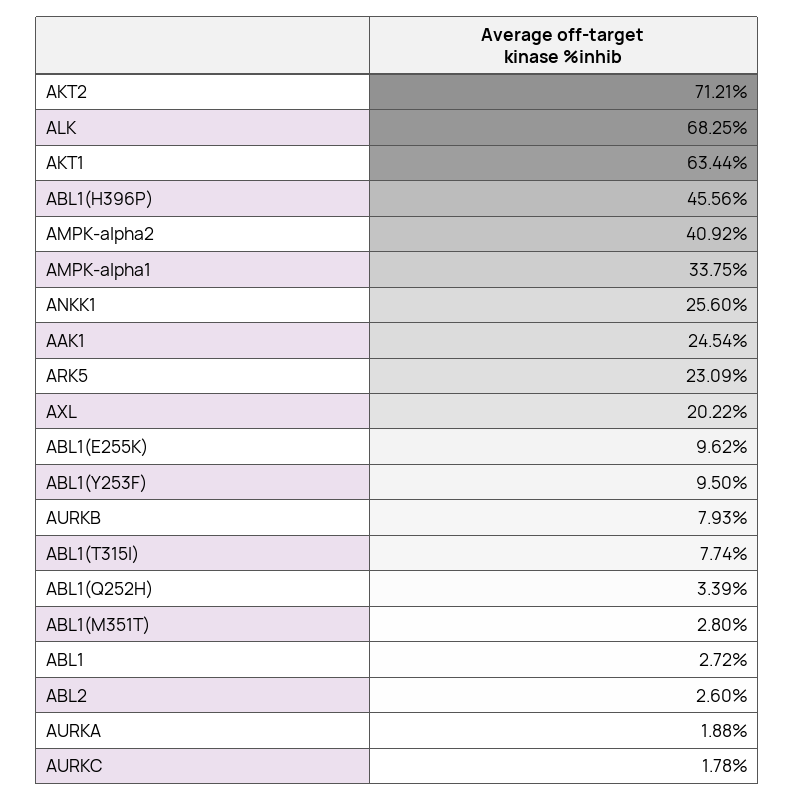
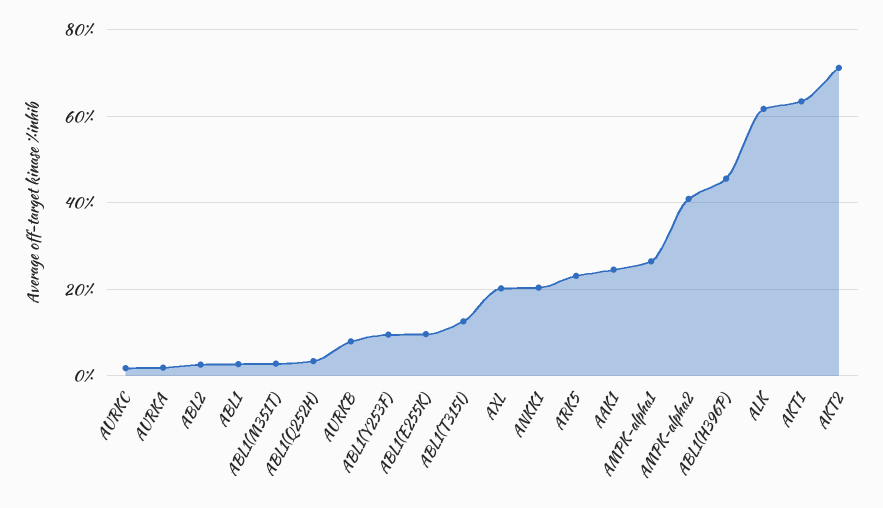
  {
    "AKT2": 71.21,
-   "ALK": 68.25,
+   "ALK": 62,
    "AKT1": 63.44,
    "ABL1(H396P)": 45.56,
    "AMPK-alpha2": 40.92,
-   "AMPK-alpha1": 33.75,
+   "AMPK-alpha1": 26,
-   "ANKK1": 25.6,
+   "ANKK1": 20,
    "AAK1": 24.54,
    "ARK5": 23.09,
    "AXL": 20.22,
    "ABL1(E255K)": 9.62,
    "ABL1(Y253F)": 9.5,
    "AURKB": 7.93,
-   "ABL1(T315I)": 7.74,
+   "ABL1(T315I)": 12,
    "ABL1(Q252H)": 3.39,
    "ABL1(M351T)": 2.8,
    "ABL1": 2.72,
    "ABL2": 2.6,
    "AURKA": 1.88,
    "AURKC": 1.78
  }

